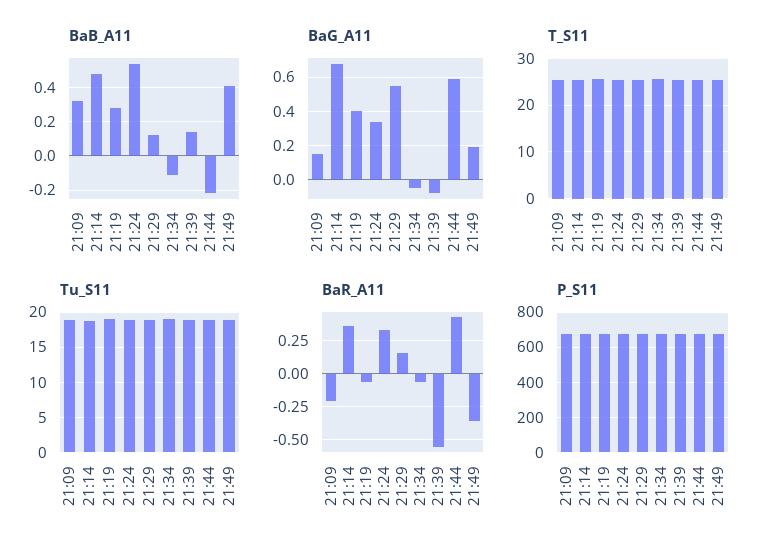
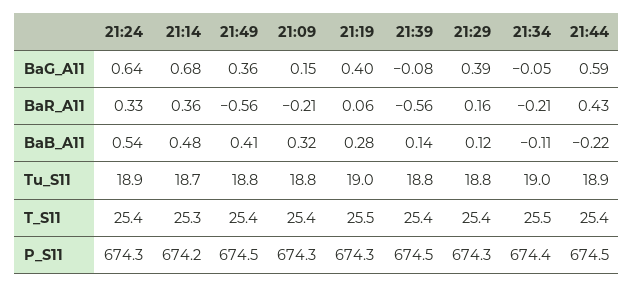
  {
    "BaB_A11": {
      "21:09": 0.32,
      "21:14": 0.48,
      "21:19": 0.28,
      "21:24": 0.54,
      "21:29": 0.12,
      "21:34": -0.11,
      "21:39": 0.14,
      "21:44": -0.22,
      "21:49": 0.41
    },
    "BaG_A11": {
      "21:09": 0.15,
      "21:14": 0.68,
      "21:19": 0.4,
-     "21:24": 0.35,
+     "21:24": 0.64,
-     "21:29": 0.55,
+     "21:29": 0.39,
      "21:34": -0.05,
      "21:39": -0.08,
      "21:44": 0.59,
-     "21:49": 0.2
+     "21:49": 0.36
    },
    "T_S11": {
      "21:09": 25.4,
      "21:14": 25.3,
      "21:19": 25.5,
      "21:24": 25.4,
      "21:29": 25.4,
      "21:34": 25.5,
      "21:39": 25.4,
      "21:44": 25.4,
      "21:49": 25.4
    },
    "Tu_S11": {
      "21:09": 18.8,
      "21:14": 18.7,
      "21:19": 19,
      "21:24": 18.9,
      "21:29": 18.8,
      "21:34": 19,
      "21:39": 18.8,
      "21:44": 18.9,
      "21:49": 18.8
    },
    "BaR_A11": {
      "21:09": -0.21,
      "21:14": 0.36,
-     "21:19": -0.05,
+     "21:19": 0.06,
      "21:24": 0.33,
      "21:29": 0.16,
-     "21:34": -0.05,
+     "21:34": -0.21,
      "21:39": -0.56,
      "21:44": 0.43,
-     "21:49": -0.35
+     "21:49": -0.56
    },
    "P_S11": {
      "21:09": 674.3,
      "21:14": 674.2,
      "21:19": 674.3,
      "21:24": 674.3,
      "21:29": 674.3,
      "21:34": 674.4,
      "21:39": 674.5,
      "21:44": 674.5,
      "21:49": 674.5
    }
  }

